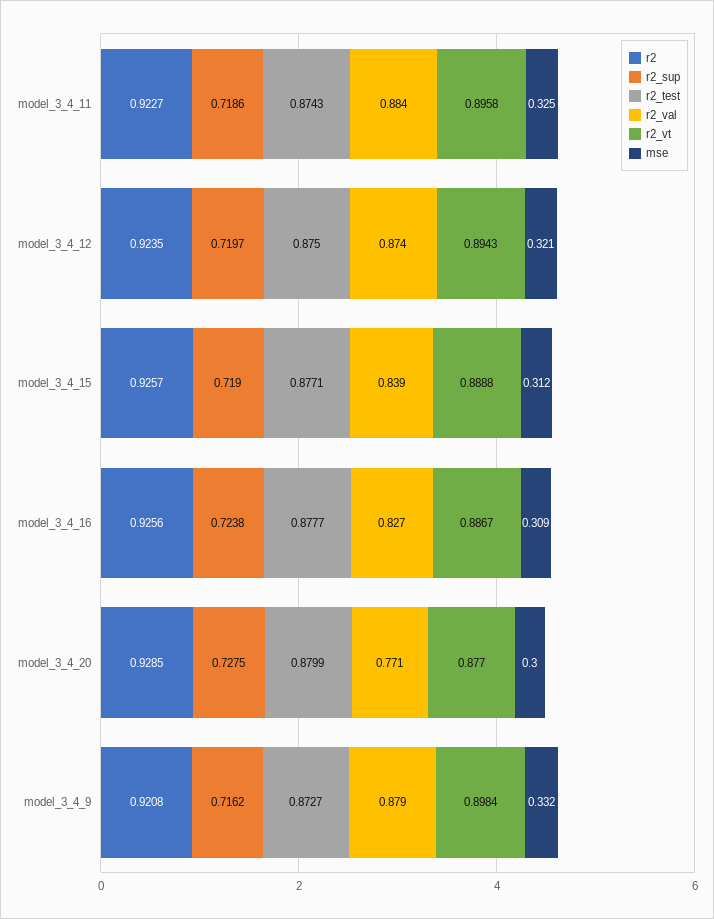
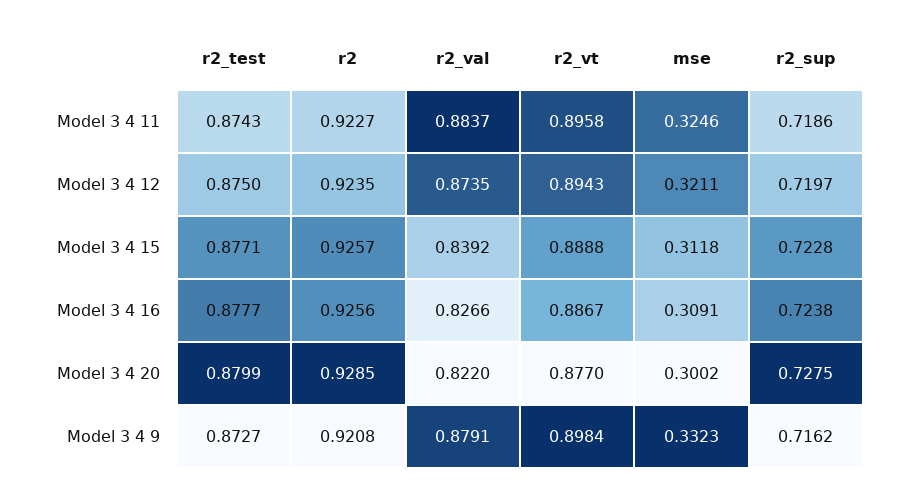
  {
    "r2": {
      "model_3_4_11": 0.9227,
      "model_3_4_12": 0.9235,
      "model_3_4_15": 0.9257,
      "model_3_4_16": 0.9256,
      "model_3_4_20": 0.9285,
      "model_3_4_9": 0.9208
    },
    "r2_sup": {
      "model_3_4_11": 0.7186,
      "model_3_4_12": 0.7197,
-     "model_3_4_15": 0.719,
+     "model_3_4_15": 0.7228,
      "model_3_4_16": 0.7238,
      "model_3_4_20": 0.7275,
      "model_3_4_9": 0.7162
    },
    "r2_test": {
      "model_3_4_11": 0.8743,
      "model_3_4_12": 0.875,
      "model_3_4_15": 0.8771,
      "model_3_4_16": 0.8777,
      "model_3_4_20": 0.8799,
      "model_3_4_9": 0.8727
    },
    "r2_val": {
      "model_3_4_11": 0.8837,
      "model_3_4_12": 0.8735,
      "model_3_4_15": 0.8392,
      "model_3_4_16": 0.8266,
-     "model_3_4_20": 0.771,
+     "model_3_4_20": 0.822,
      "model_3_4_9": 0.8791
    },
    "r2_vt": {
      "model_3_4_11": 0.8958,
      "model_3_4_12": 0.8943,
      "model_3_4_15": 0.8888,
      "model_3_4_16": 0.8867,
      "model_3_4_20": 0.877,
      "model_3_4_9": 0.8984
    },
    "mse": {
      "model_3_4_11": 0.3246,
      "model_3_4_12": 0.3211,
      "model_3_4_15": 0.3118,
      "model_3_4_16": 0.3091,
      "model_3_4_20": 0.3002,
      "model_3_4_9": 0.3323
    }
  }

